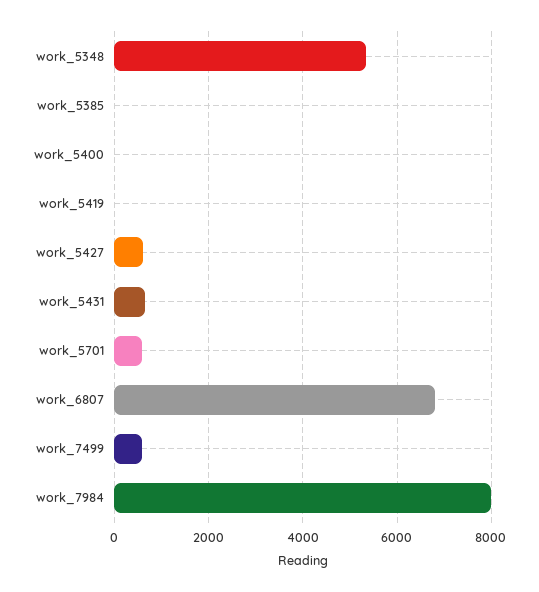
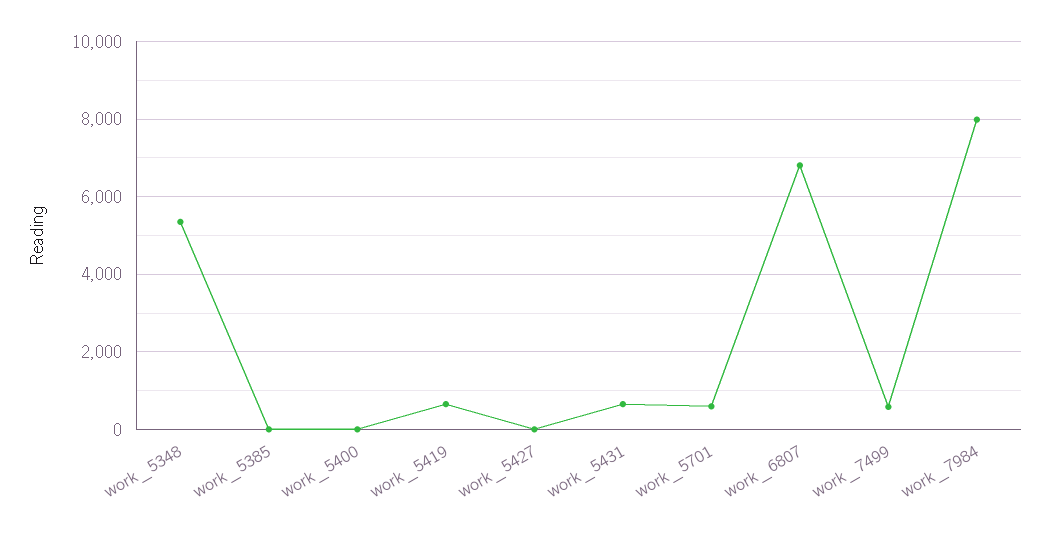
  {
    "work_5348": 5400,
    "work_5385": 0,
    "work_5400": 0,
-   "work_5419": 0,
+   "work_5419": 600,
-   "work_5427": 600,
+   "work_5427": 0,
    "work_5431": 600,
    "work_5701": 600,
    "work_6807": 6800,
    "work_7499": 600,
    "work_7984": 8000
  }

